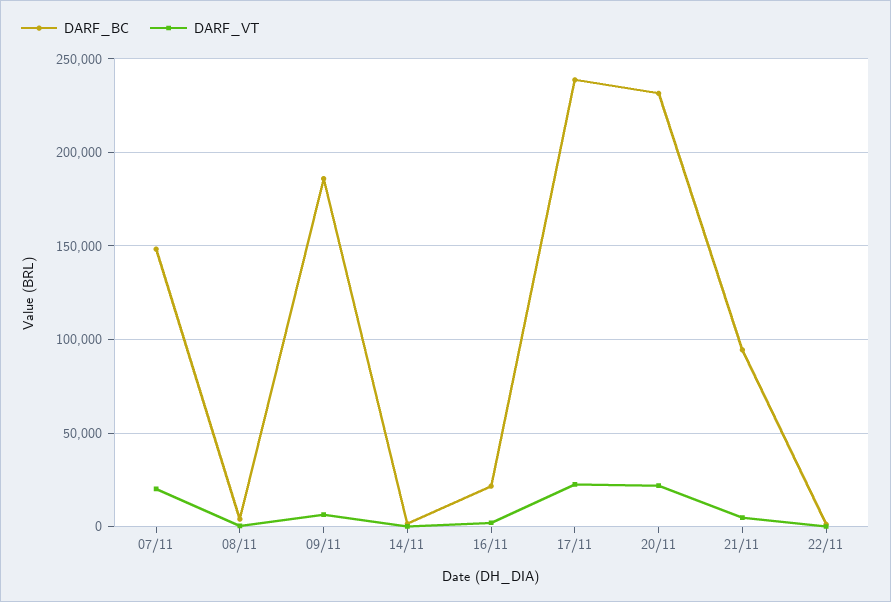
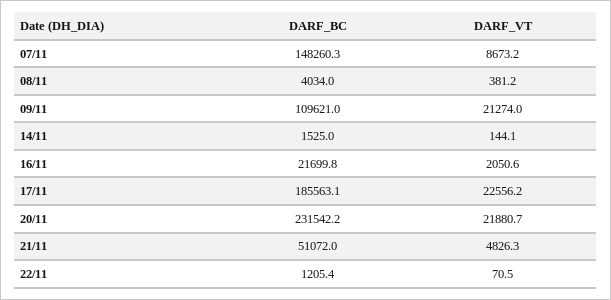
  {
    "DARF_BC": {
      "07/11": 148260.3,
      "08/11": 4034,
-     "09/11": 185000,
+     "09/11": 109621,
      "14/11": 1525,
      "16/11": 21699.8,
-     "17/11": 240000,
+     "17/11": 185563.1,
      "20/11": 231542.2,
-     "21/11": 95000,
+     "21/11": 51072,
      "22/11": 1205.4
    },
    "DARF_VT": {
-     "07/11": 20000,
+     "07/11": 8673.2,
      "08/11": 381.2,
-     "09/11": 5000,
+     "09/11": 21274,
      "14/11": 144.1,
      "16/11": 2050.6,
      "17/11": 22556.2,
      "20/11": 21880.7,
      "21/11": 4826.3,
      "22/11": 70.5
    }
  }

